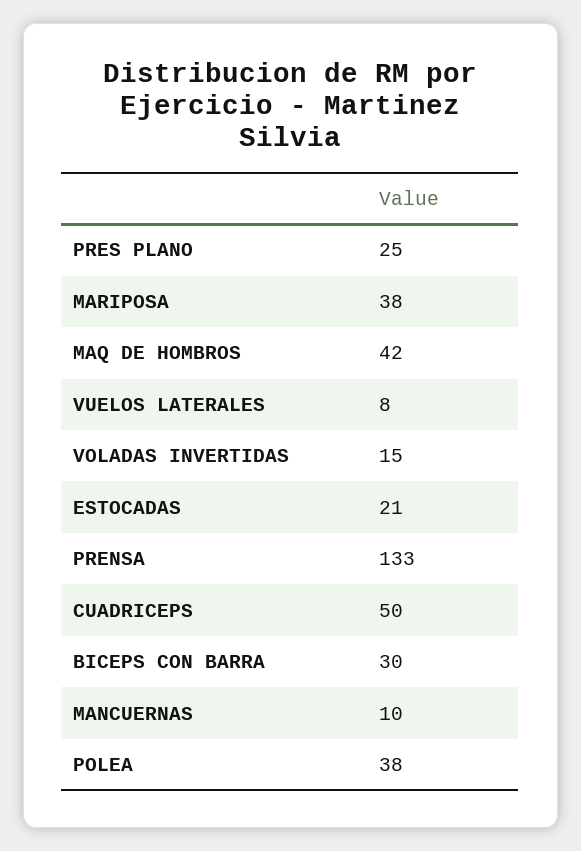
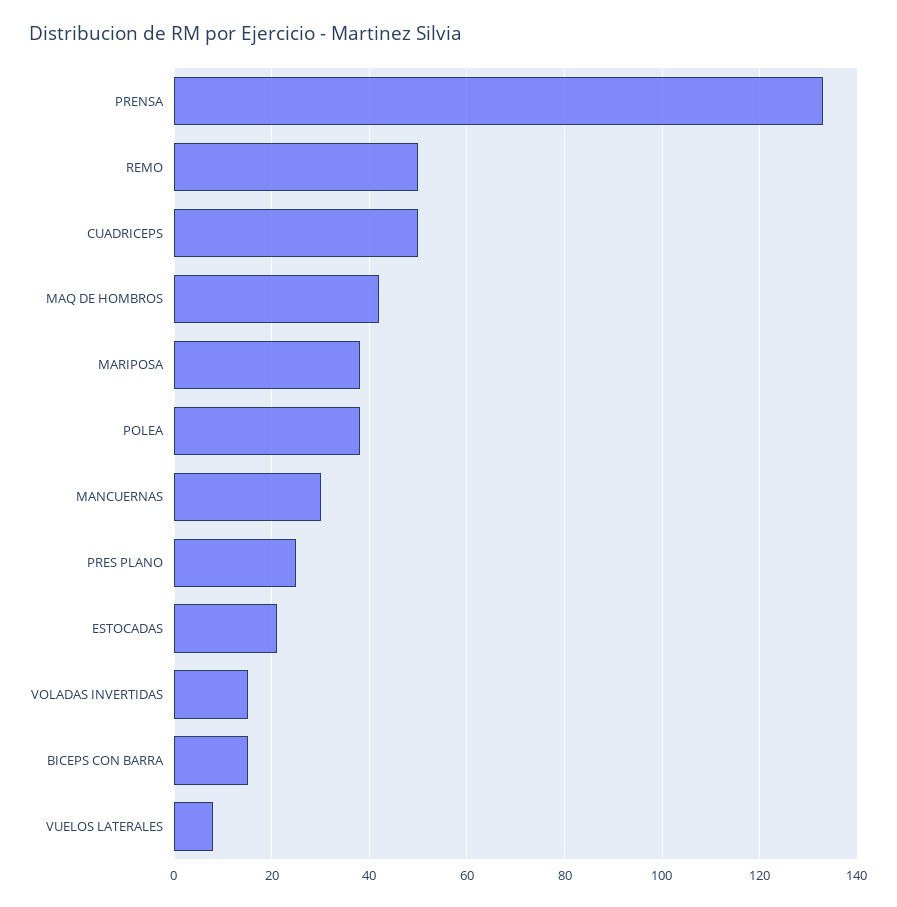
  {
    "PRES PLANO": 25,
    "MARIPOSA": 38,
    "MAQ DE HOMBROS": 42,
    "VUELOS LATERALES": 8,
    "VOLADAS INVERTIDAS": 15,
    "ESTOCADAS": 21,
    "PRENSA": 133,
    "CUADRICEPS": 50,
-   "BICEPS CON BARRA": 30,
+   "BICEPS CON BARRA": 15,
-   "MANCUERNAS": 10,
+   "MANCUERNAS": 30,
-   "POLEA": 38
+   "POLEA": 38,
+   "REMO": 50
  }

